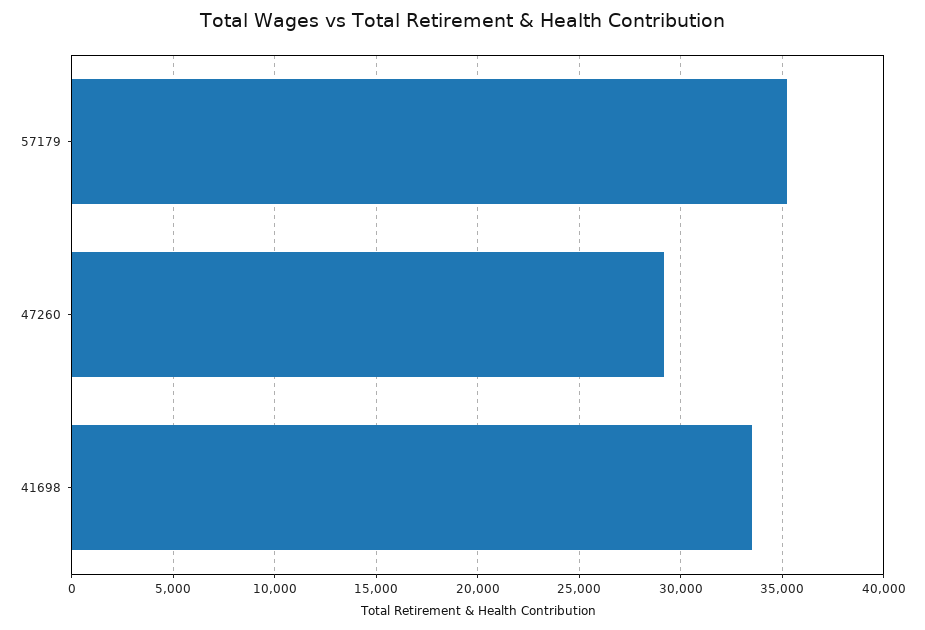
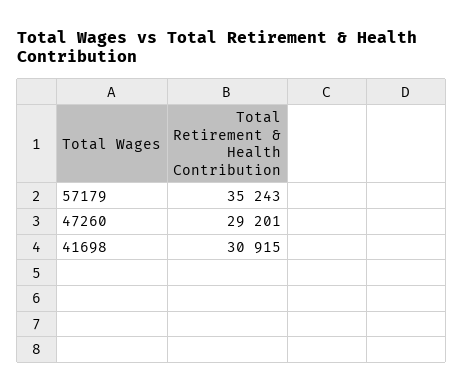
  {
    "57179": 35243,
    "47260": 29201,
-   "41698": 33500
+   "41698": 30915
  }

